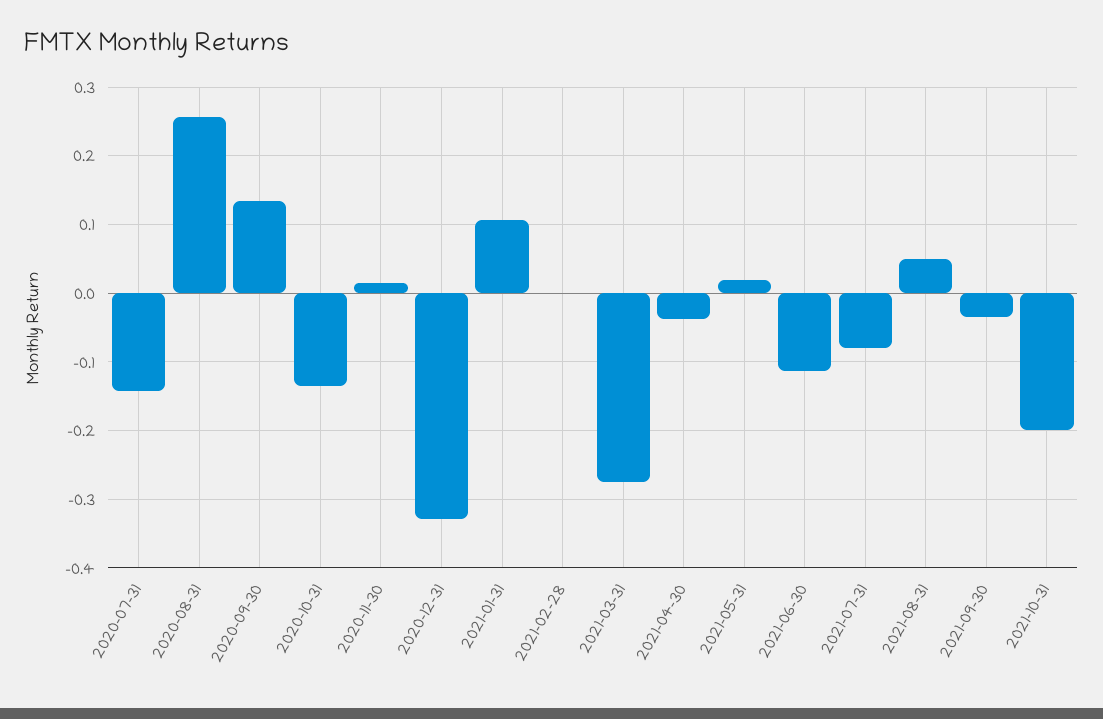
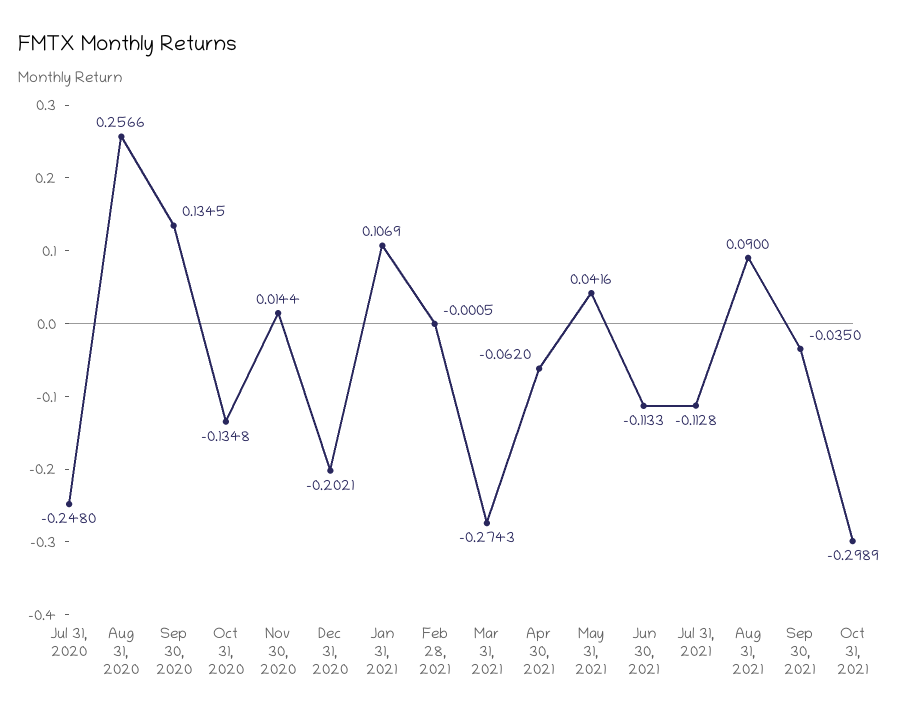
  {
-   "2020-07-31": -0.14,
+   "2020-07-31": -0.248,
    "2020-08-31": 0.2566,
    "2020-09-30": 0.1345,
    "2020-10-31": -0.1348,
    "2020-11-30": 0.0144,
-   "2020-12-31": -0.33,
+   "2020-12-31": -0.2021,
    "2021-01-31": 0.1069,
    "2021-02-28": -0.0005,
    "2021-03-31": -0.2743,
-   "2021-04-30": -0.04,
+   "2021-04-30": -0.062,
-   "2021-05-31": 0.02,
+   "2021-05-31": 0.0416,
    "2021-06-30": -0.1133,
-   "2021-07-31": -0.08,
+   "2021-07-31": -0.1128,
-   "2021-08-31": 0.05,
+   "2021-08-31": 0.09,
    "2021-09-30": -0.035,
-   "2021-10-31": -0.2
+   "2021-10-31": -0.2989
  }

